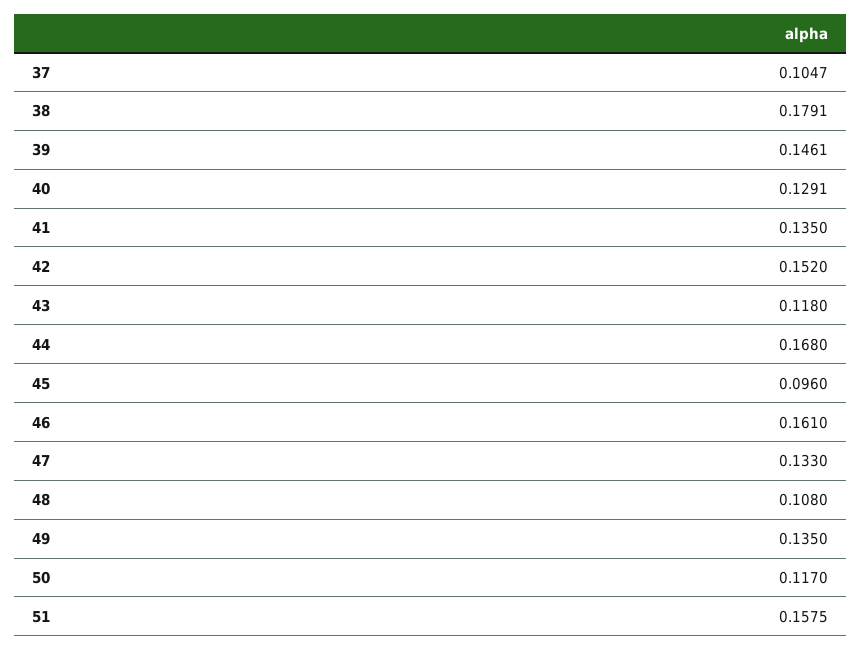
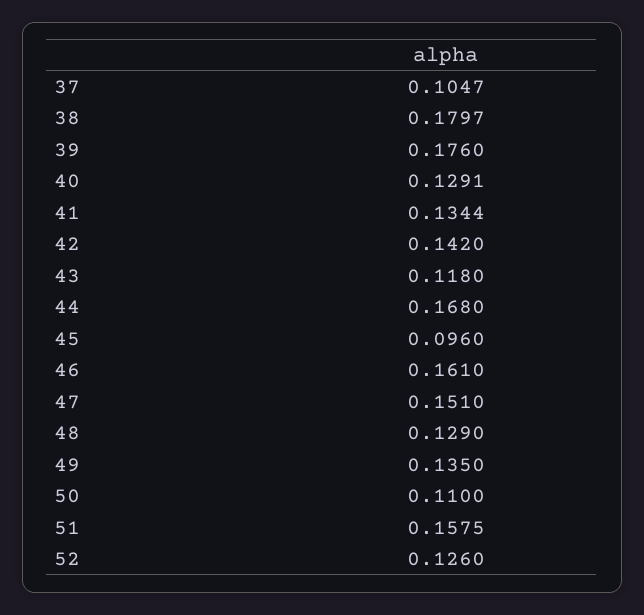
  {
    "37": 0.1047,
-   "38": 0.1791,
+   "38": 0.1797,
-   "39": 0.1461,
+   "39": 0.176,
    "40": 0.1291,
-   "41": 0.135,
+   "41": 0.1344,
-   "42": 0.152,
+   "42": 0.142,
    "43": 0.118,
    "44": 0.168,
    "45": 0.096,
    "46": 0.161,
-   "47": 0.133,
+   "47": 0.151,
-   "48": 0.108,
+   "48": 0.129,
    "49": 0.135,
-   "50": 0.117,
+   "50": 0.11,
-   "51": 0.1575
+   "51": 0.1575,
+   "52": 0.126
  }

